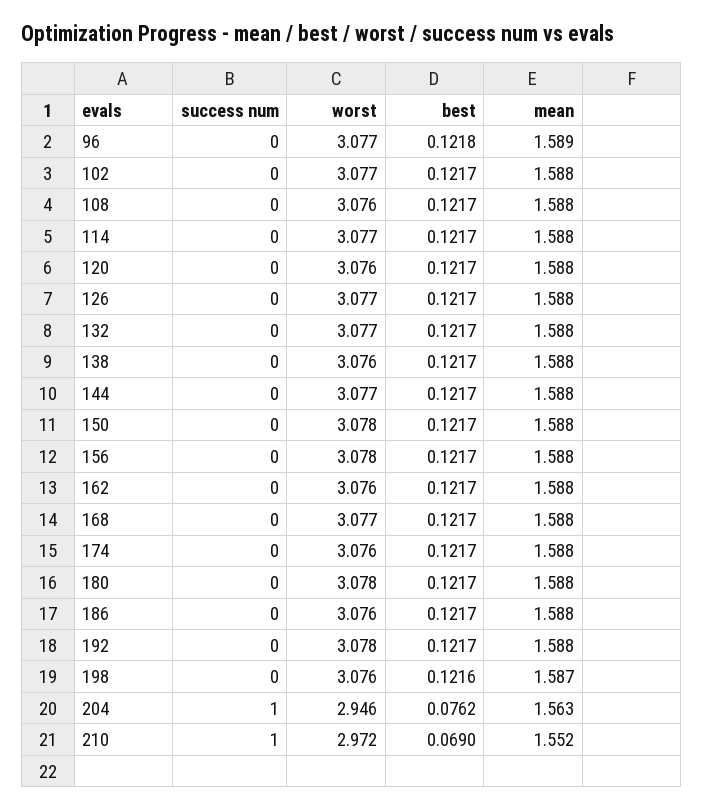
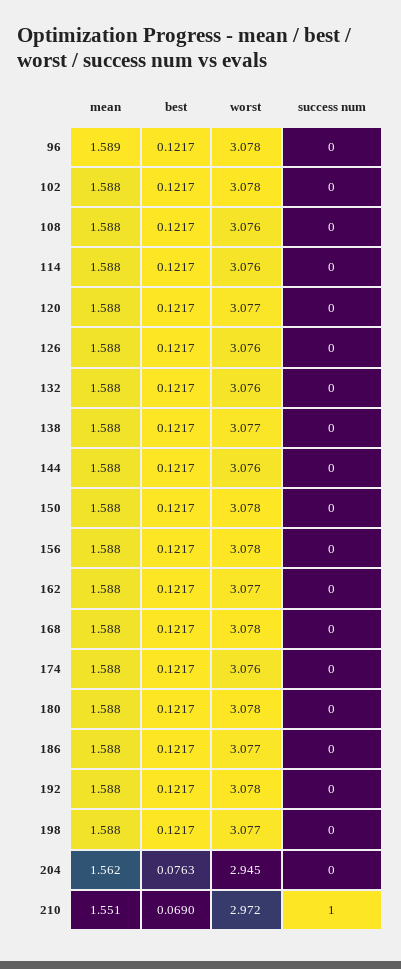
  {
    "success num": {
      "96": 0,
      "102": 0,
      "108": 0,
      "114": 0,
      "120": 0,
      "126": 0,
      "132": 0,
      "138": 0,
      "144": 0,
      "150": 0,
      "156": 0,
      "162": 0,
      "168": 0,
      "174": 0,
      "180": 0,
      "186": 0,
      "192": 0,
      "198": 0,
-     "204": 1,
+     "204": 0,
      "210": 1
    },
    "worst": {
-     "96": 3.077,
+     "96": 3.078,
-     "102": 3.077,
+     "102": 3.078,
      "108": 3.076,
-     "114": 3.077,
+     "114": 3.076,
-     "120": 3.076,
+     "120": 3.077,
-     "126": 3.077,
+     "126": 3.076,
-     "132": 3.077,
+     "132": 3.076,
-     "138": 3.076,
+     "138": 3.077,
-     "144": 3.077,
+     "144": 3.076,
      "150": 3.078,
      "156": 3.078,
-     "162": 3.076,
+     "162": 3.077,
-     "168": 3.077,
+     "168": 3.078,
      "174": 3.076,
      "180": 3.078,
-     "186": 3.076,
+     "186": 3.077,
      "192": 3.078,
-     "198": 3.076,
+     "198": 3.077,
-     "204": 2.946,
+     "204": 2.945,
      "210": 2.972
    },
    "best": {
-     "96": 0.1218,
+     "96": 0.1217,
      "102": 0.1217,
      "108": 0.1217,
      "114": 0.1217,
      "120": 0.1217,
      "126": 0.1217,
      "132": 0.1217,
      "138": 0.1217,
      "144": 0.1217,
      "150": 0.1217,
      "156": 0.1217,
      "162": 0.1217,
      "168": 0.1217,
      "174": 0.1217,
      "180": 0.1217,
      "186": 0.1217,
      "192": 0.1217,
-     "198": 0.1216,
+     "198": 0.1217,
-     "204": 0.0762,
+     "204": 0.0763,
      "210": 0.069
    },
    "mean": {
      "96": 1.589,
      "102": 1.588,
      "108": 1.588,
      "114": 1.588,
      "120": 1.588,
      "126": 1.588,
      "132": 1.588,
      "138": 1.588,
      "144": 1.588,
      "150": 1.588,
      "156": 1.588,
      "162": 1.588,
      "168": 1.588,
      "174": 1.588,
      "180": 1.588,
      "186": 1.588,
      "192": 1.588,
-     "198": 1.587,
+     "198": 1.588,
-     "204": 1.563,
+     "204": 1.562,
-     "210": 1.552
+     "210": 1.551
    }
  }

